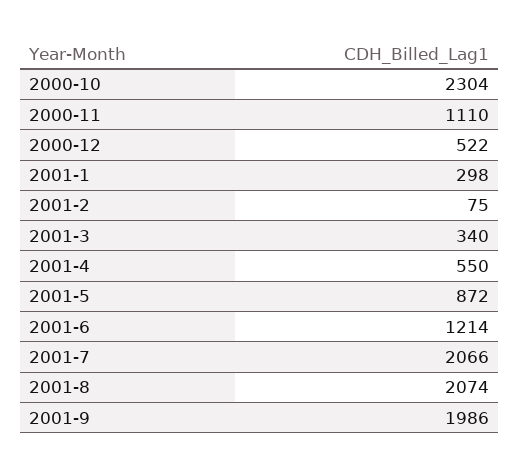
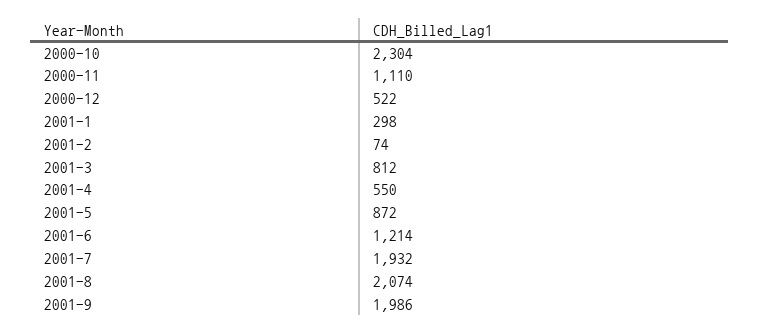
  {
    "2000-10": 2304,
    "2000-11": 1110,
    "2000-12": 522,
    "2001-1": 298,
-   "2001-2": 75,
+   "2001-2": 74,
-   "2001-3": 340,
+   "2001-3": 812,
    "2001-4": 550,
    "2001-5": 872,
    "2001-6": 1214,
-   "2001-7": 2066,
+   "2001-7": 1932,
    "2001-8": 2074,
    "2001-9": 1986
  }

